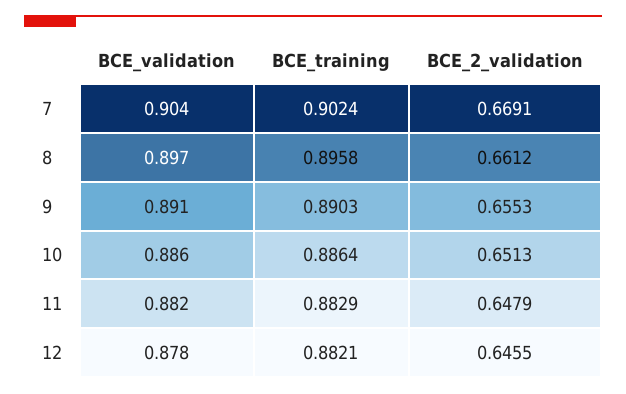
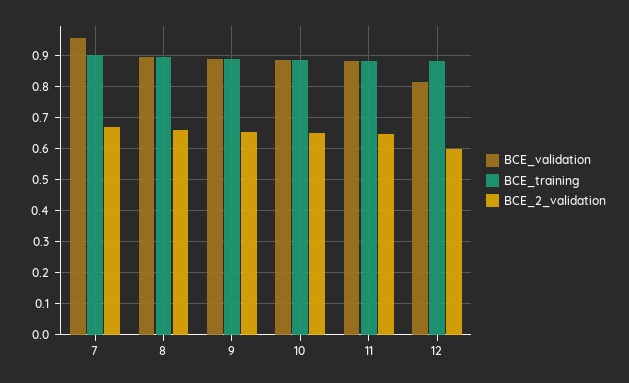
  {
    "BCE_validation": {
-     "7": 0.904,
+     "7": 0.96,
      "8": 0.897,
      "9": 0.891,
      "10": 0.886,
      "11": 0.882,
-     "12": 0.878
+     "12": 0.82
    },
    "BCE_training": {
      "7": 0.9024,
      "8": 0.8958,
      "9": 0.8903,
      "10": 0.8864,
      "11": 0.8829,
      "12": 0.8821
    },
    "BCE_2_validation": {
      "7": 0.6691,
      "8": 0.6612,
      "9": 0.6553,
      "10": 0.6513,
      "11": 0.6479,
-     "12": 0.6455
+     "12": 0.6
    }
  }

